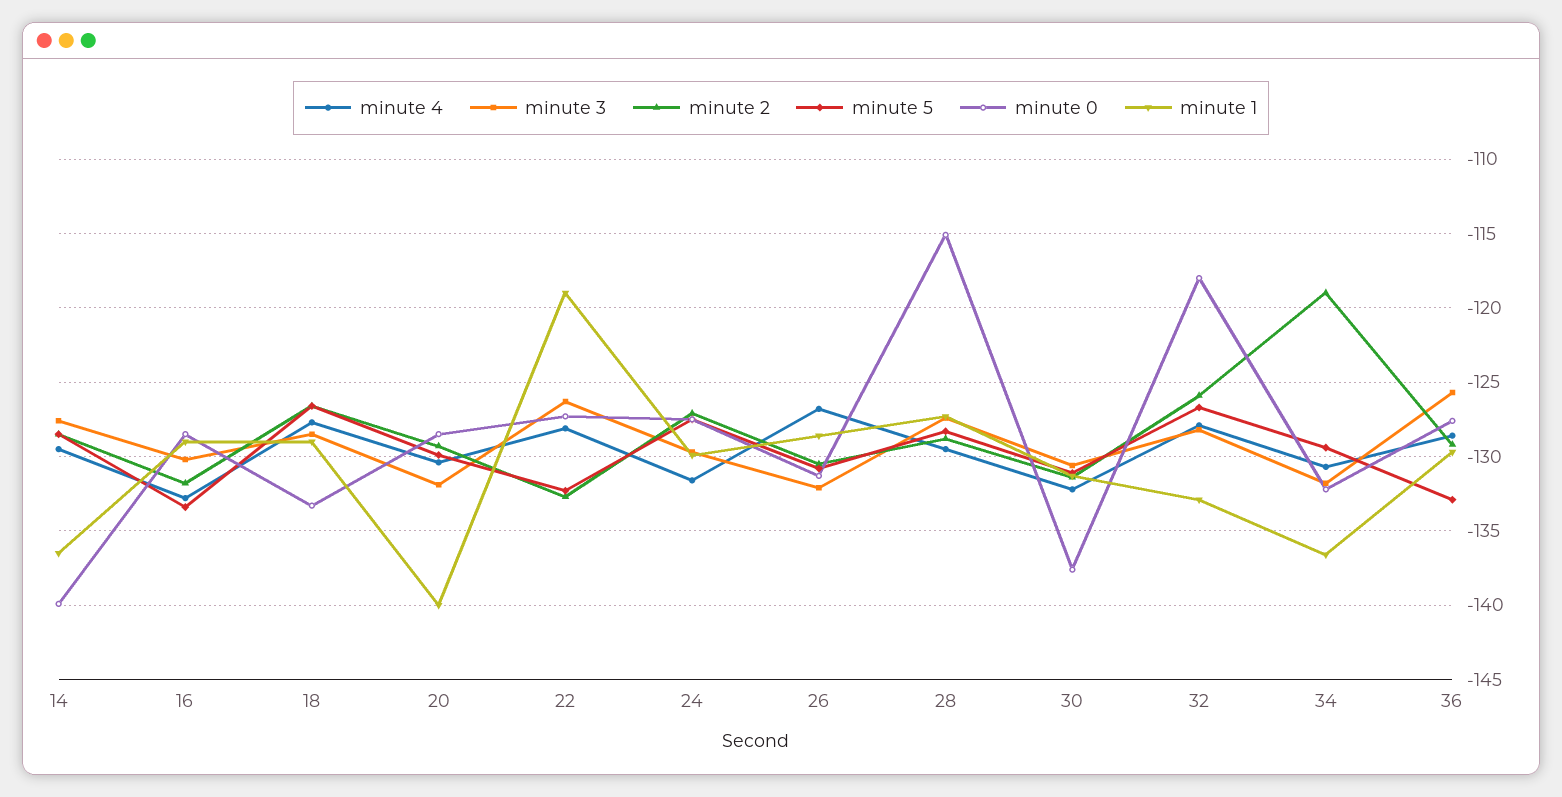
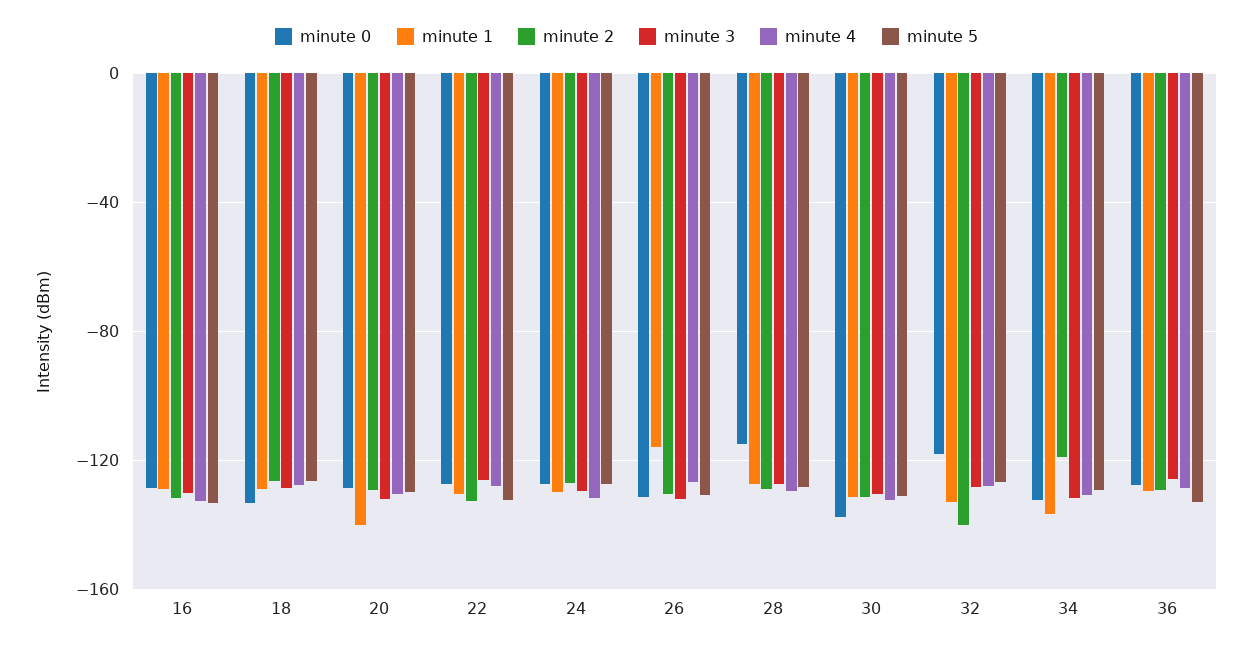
  {
    "minute 4": {
-     "14": -129.5,
      "16": -133,
      "18": -127.5,
      "20": -130.5,
      "22": -128,
      "24": -131.5,
      "26": -127,
      "28": -129.5,
      "30": -132,
      "32": -128,
      "34": -130.5,
      "36": -128.5
    },
    "minute 3": {
-     "14": -127.5,
      "16": -130,
      "18": -128.5,
      "20": -132,
      "22": -126.5,
      "24": -129.5,
      "26": -132,
      "28": -127.5,
      "30": -130.5,
      "32": -128,
      "34": -132,
      "36": -125.5
    },
    "minute 2": {
-     "14": -128.5,
      "16": -132,
      "18": -126.5,
      "20": -129.5,
      "22": -132.5,
      "24": -127,
      "26": -130.5,
      "28": -129,
      "30": -131.5,
-     "32": -126,
+     "32": -140,
      "34": -119,
      "36": -129
    },
    "minute 5": {
-     "14": -128.5,
      "16": -133.5,
      "18": -126.5,
      "20": -130,
      "22": -132.5,
      "24": -127.5,
      "26": -131,
      "28": -128.5,
      "30": -131,
      "32": -126.5,
      "34": -129.5,
      "36": -133
    },
    "minute 0": {
-     "14": -140,
      "16": -128.5,
      "18": -133.5,
      "20": -128.5,
      "22": -127.5,
      "24": -127.5,
      "26": -131.5,
      "28": -115,
      "30": -137.5,
      "32": -118,
      "34": -132,
      "36": -127.5
    },
    "minute 1": {
-     "14": -136.5,
      "16": -129,
      "18": -129,
      "20": -140,
-     "22": -119,
+     "22": -130,
      "24": -130,
-     "26": -128.5,
+     "26": -115,
      "28": -127.5,
      "30": -131.5,
      "32": -133,
      "34": -136.5,
      "36": -129.5
    }
  }

